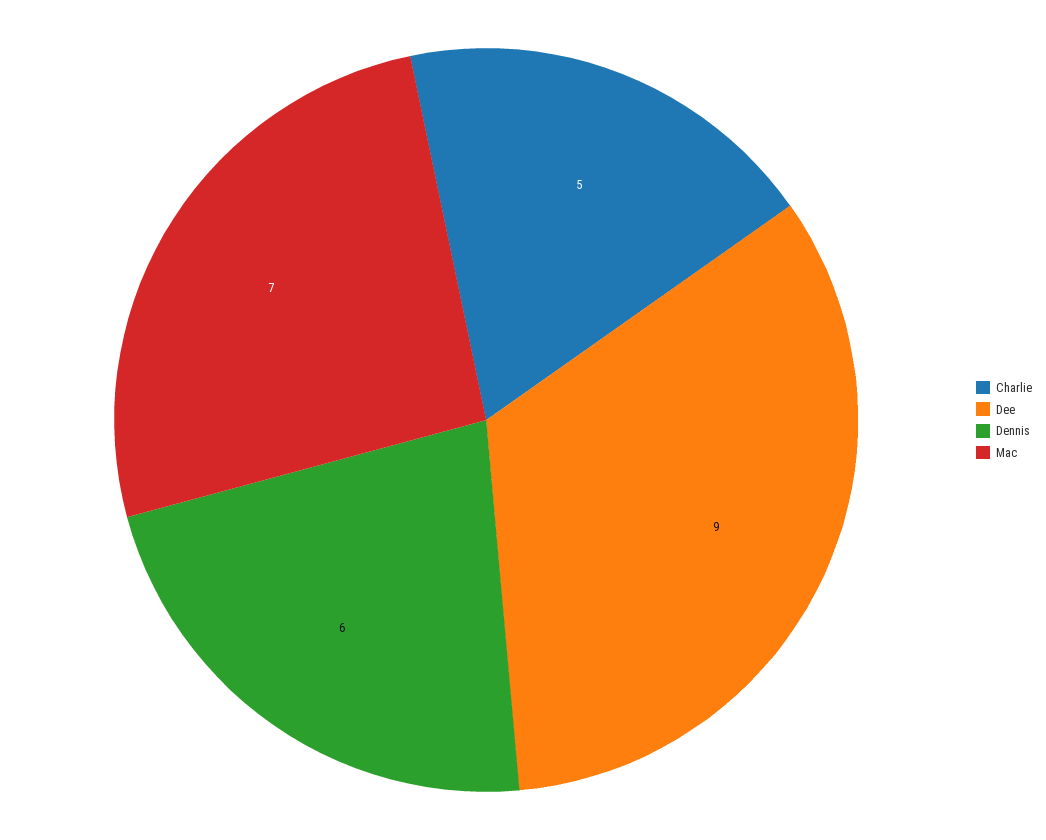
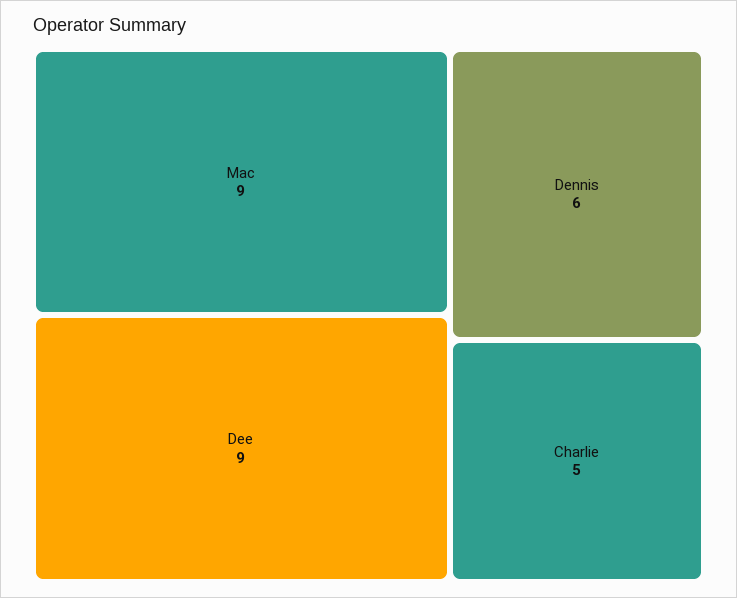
  {
    "Charlie": 5,
    "Dee": 9,
    "Dennis": 6,
-   "Mac": 7
+   "Mac": 9
  }

